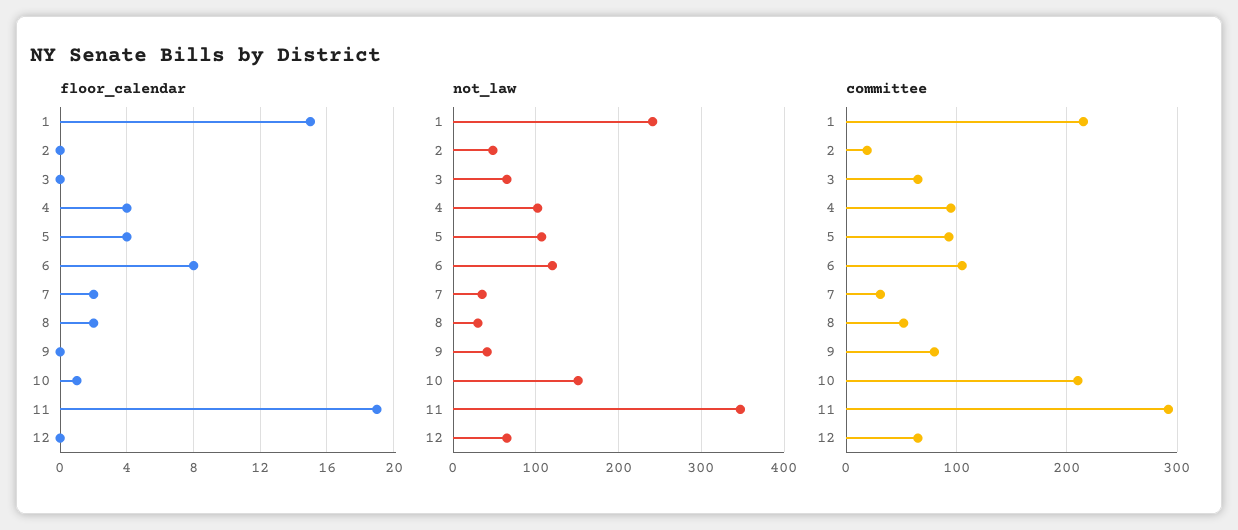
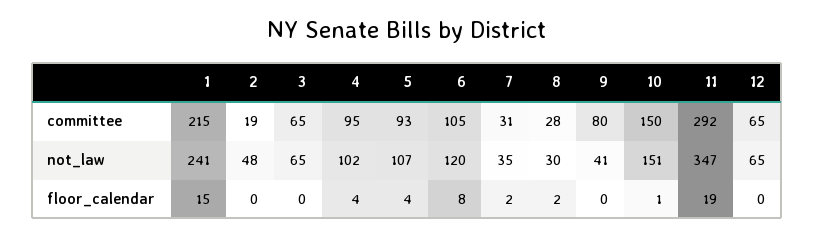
  {
    "floor_calendar": {
      "1": 15,
      "2": 0,
      "3": 0,
      "4": 4,
      "5": 4,
      "6": 8,
      "7": 2,
      "8": 2,
      "9": 0,
      "10": 1,
      "11": 19,
      "12": 0
    },
    "not_law": {
      "1": 241,
      "2": 48,
      "3": 65,
      "4": 102,
      "5": 107,
      "6": 120,
      "7": 35,
      "8": 30,
      "9": 41,
      "10": 151,
      "11": 347,
      "12": 65
    },
    "committee": {
      "1": 215,
      "2": 19,
      "3": 65,
      "4": 95,
      "5": 93,
      "6": 105,
      "7": 31,
-     "8": 50,
+     "8": 28,
      "9": 80,
-     "10": 210,
+     "10": 150,
      "11": 292,
      "12": 65
    }
  }

